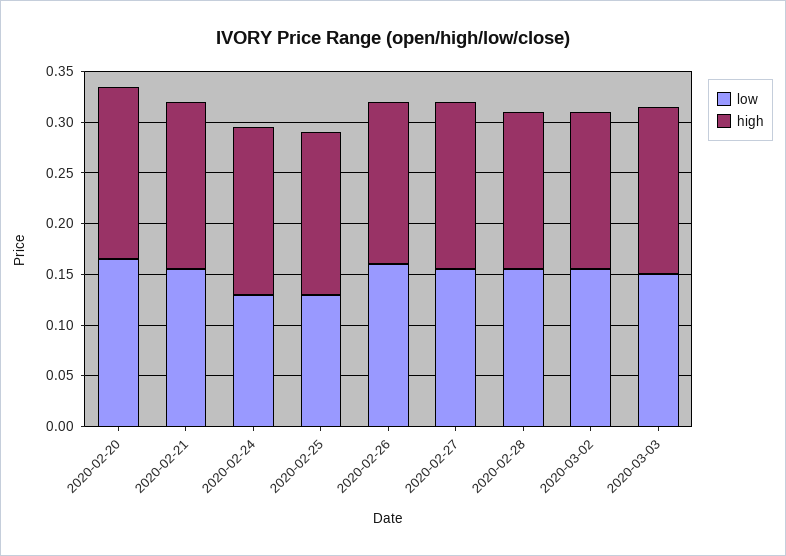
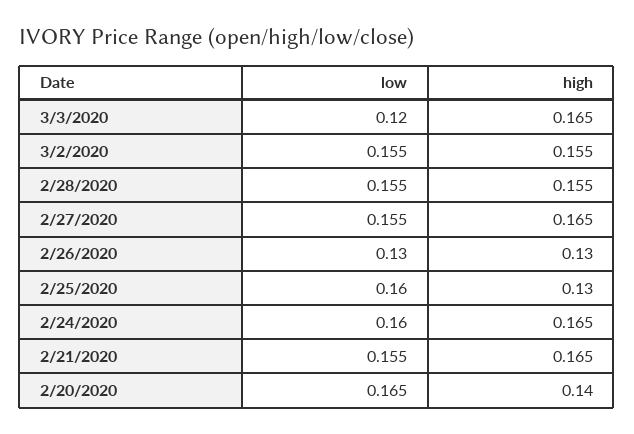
  {
    "low": {
      "2020-02-20": 0.165,
      "2020-02-21": 0.155,
-     "2020-02-24": 0.13,
+     "2020-02-24": 0.16,
-     "2020-02-25": 0.13,
+     "2020-02-25": 0.16,
-     "2020-02-26": 0.16,
+     "2020-02-26": 0.13,
      "2020-02-27": 0.155,
      "2020-02-28": 0.155,
      "2020-03-02": 0.155,
-     "2020-03-03": 0.15
+     "2020-03-03": 0.12
    },
    "high": {
-     "2020-02-20": 0.17,
+     "2020-02-20": 0.14,
      "2020-02-21": 0.165,
      "2020-02-24": 0.165,
-     "2020-02-25": 0.16,
+     "2020-02-25": 0.13,
-     "2020-02-26": 0.16,
+     "2020-02-26": 0.13,
      "2020-02-27": 0.165,
      "2020-02-28": 0.155,
      "2020-03-02": 0.155,
      "2020-03-03": 0.165
    }
  }

